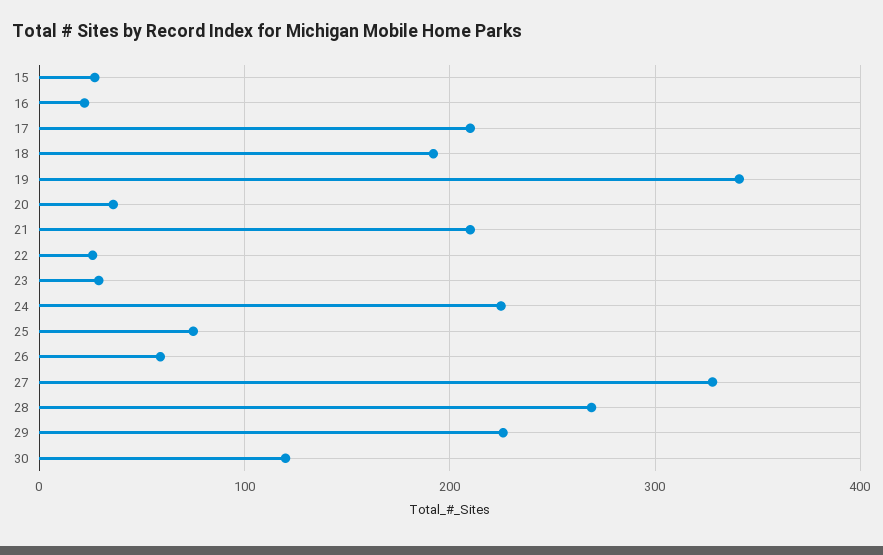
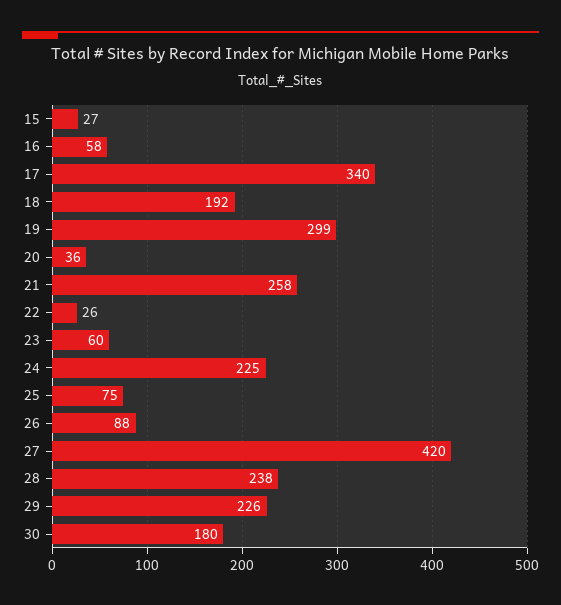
  {
    "15": 27,
-   "16": 20,
+   "16": 58,
-   "17": 210,
+   "17": 340,
    "18": 192,
-   "19": 340,
+   "19": 299,
    "20": 36,
-   "21": 210,
+   "21": 258,
    "22": 26,
-   "23": 30,
+   "23": 60,
    "24": 225,
    "25": 75,
-   "26": 60,
+   "26": 88,
-   "27": 330,
+   "27": 420,
-   "28": 270,
+   "28": 238,
    "29": 226,
-   "30": 120
+   "30": 180
  }

